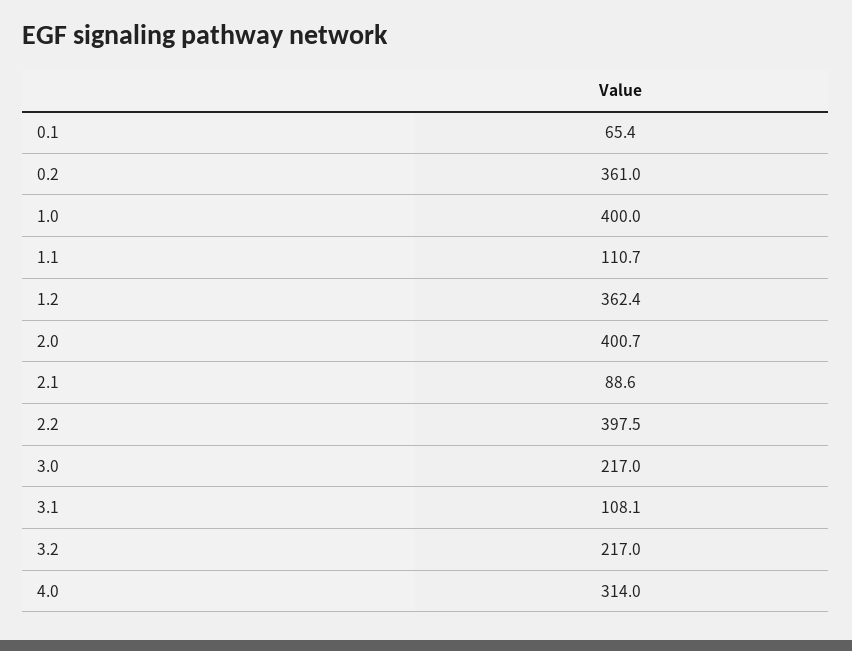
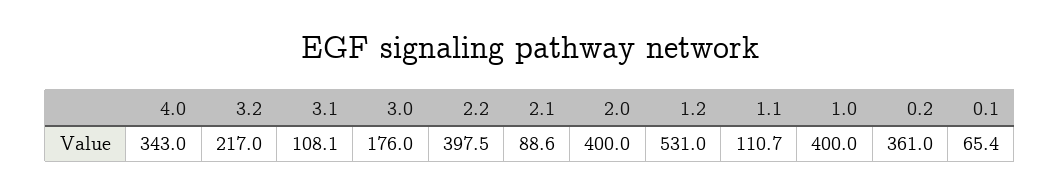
  {
    "0.1": 65.4,
    "0.2": 361,
    "1.0": 400,
    "1.1": 110.7,
-   "1.2": 362.4,
+   "1.2": 531,
-   "2.0": 400.7,
+   "2.0": 400,
    "2.1": 88.6,
    "2.2": 397.5,
-   "3.0": 217,
+   "3.0": 176,
    "3.1": 108.1,
    "3.2": 217,
-   "4.0": 314
+   "4.0": 343
  }

